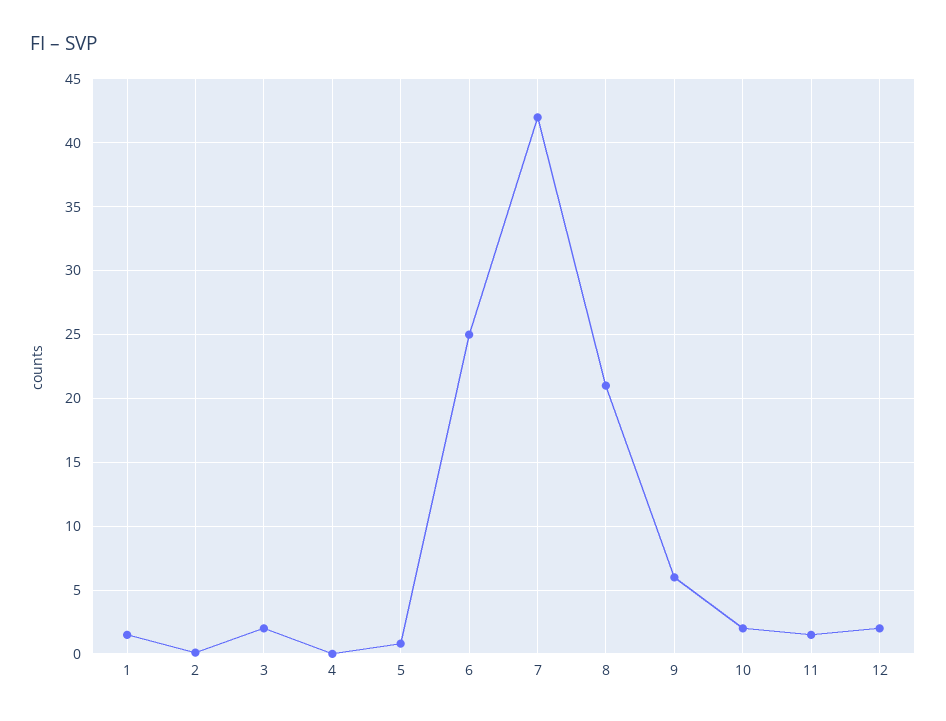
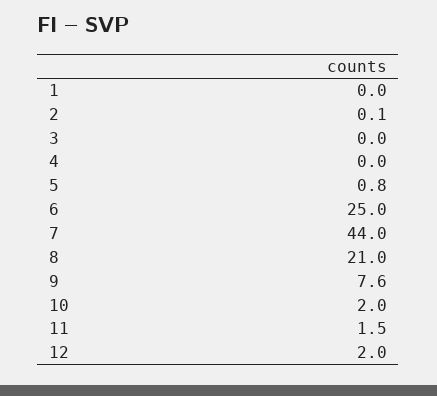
  {
-   "1": 1.5,
+   "1": 0,
    "2": 0.1,
-   "3": 2,
+   "3": 0,
    "4": 0,
    "5": 0.8,
    "6": 25,
-   "7": 42,
+   "7": 44,
    "8": 21,
-   "9": 6,
+   "9": 7.6,
    "10": 2,
    "11": 1.5,
    "12": 2
  }

